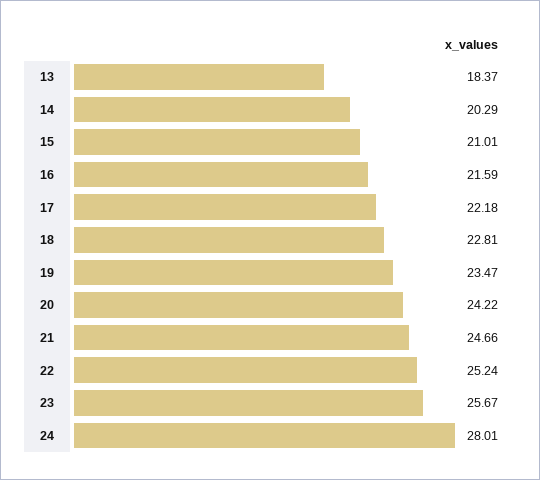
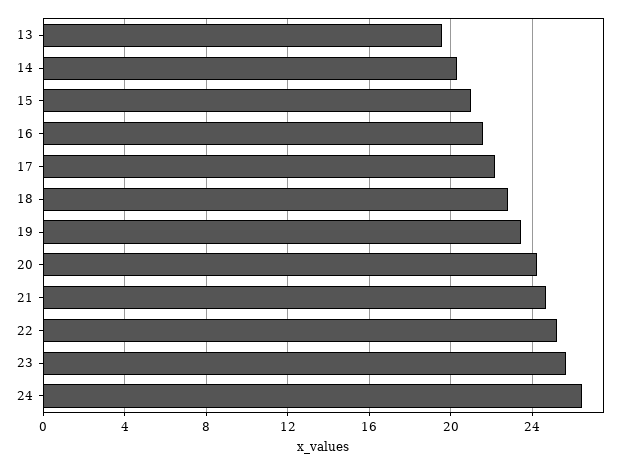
  {
-   "13": 18.37,
+   "13": 19.5,
    "14": 20.29,
    "15": 21.01,
    "16": 21.59,
    "17": 22.18,
    "18": 22.81,
    "19": 23.47,
    "20": 24.22,
    "21": 24.66,
    "22": 25.24,
    "23": 25.67,
-   "24": 28.01
+   "24": 26.5
  }

